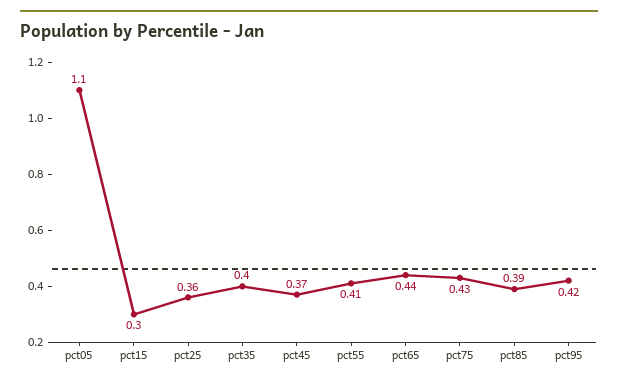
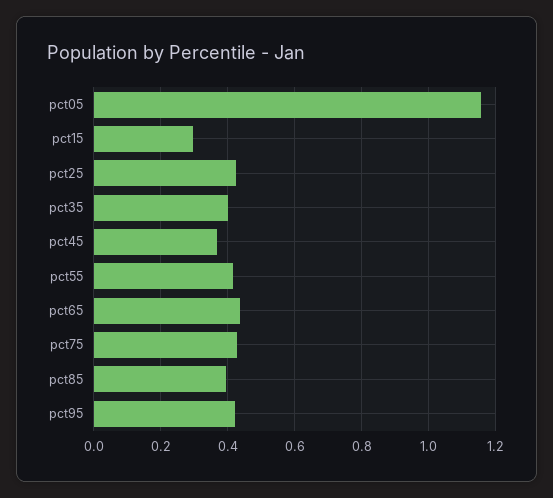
  {
-   "pct05": 1.1,
+   "pct05": 1.16,
    "pct15": 0.3,
-   "pct25": 0.36,
+   "pct25": 0.42,
    "pct35": 0.4,
    "pct45": 0.37,
    "pct55": 0.41,
    "pct65": 0.44,
    "pct75": 0.43,
    "pct85": 0.39,
    "pct95": 0.42
  }

